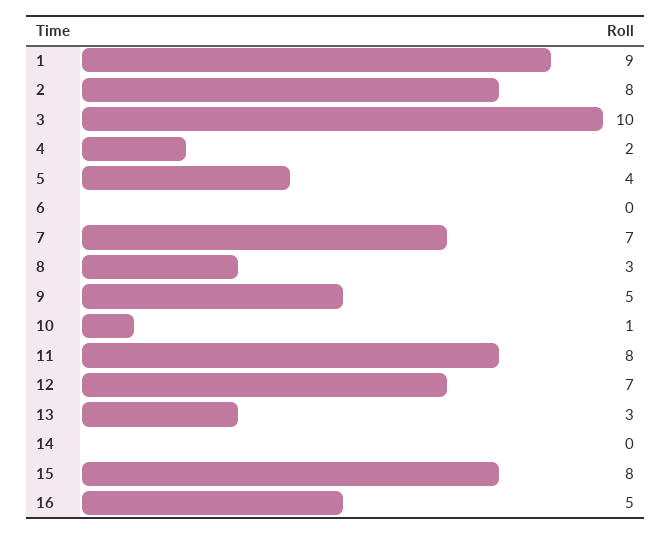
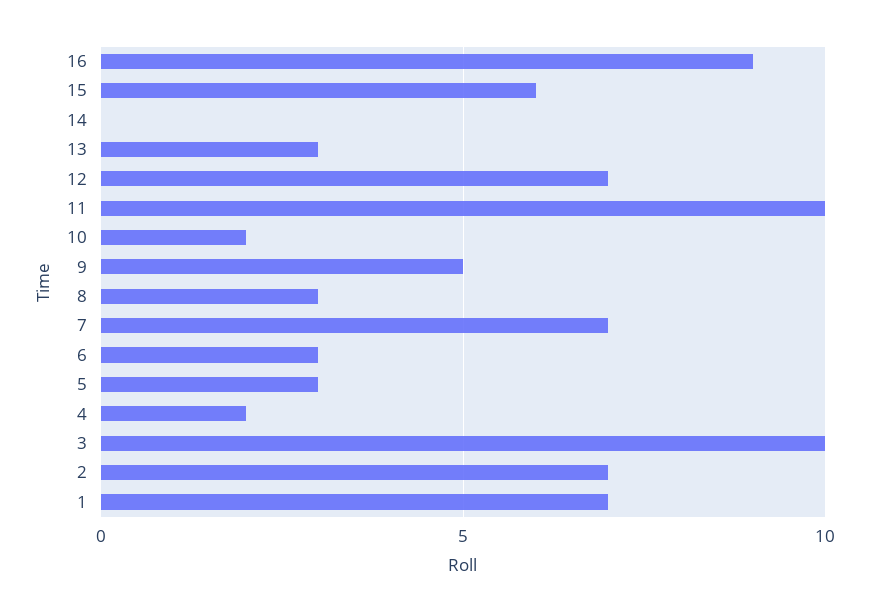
  {
-   "1": 9,
+   "1": 7,
-   "2": 8,
+   "2": 7,
    "3": 10,
    "4": 2,
-   "5": 4,
+   "5": 3,
-   "6": 0,
+   "6": 3,
    "7": 7,
    "8": 3,
    "9": 5,
-   "10": 1,
+   "10": 2,
-   "11": 8,
+   "11": 10,
    "12": 7,
    "13": 3,
    "14": 0,
-   "15": 8,
+   "15": 6,
-   "16": 5
+   "16": 9
  }

